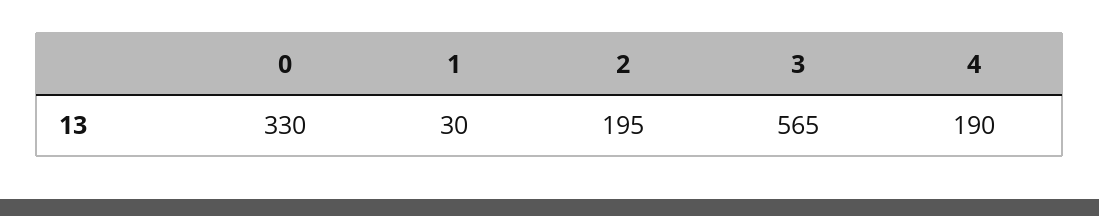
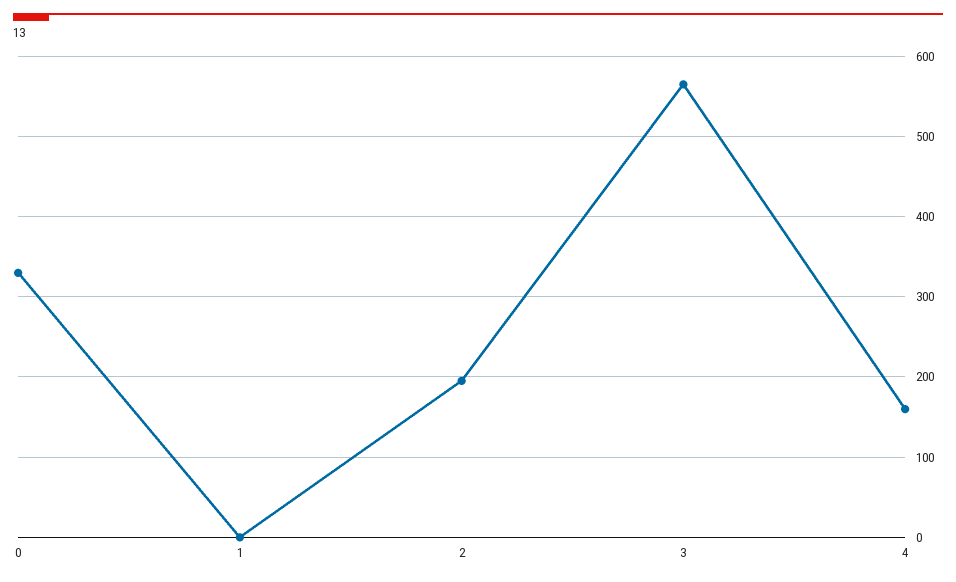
  {
    "0": 330,
-   "1": 30,
+   "1": 0,
    "2": 195,
    "3": 565,
-   "4": 190
+   "4": 160
  }

